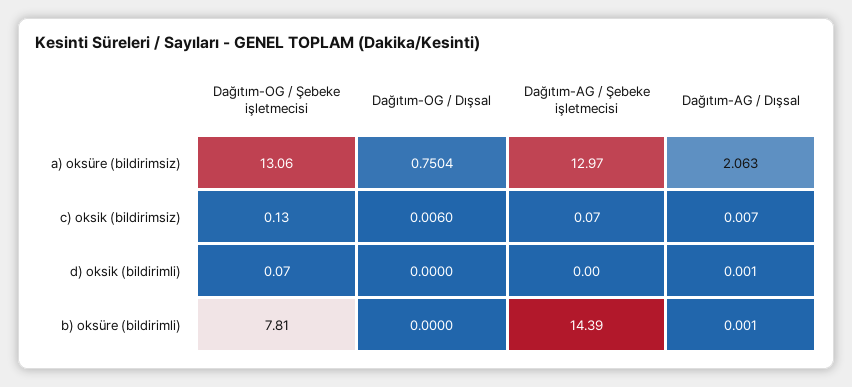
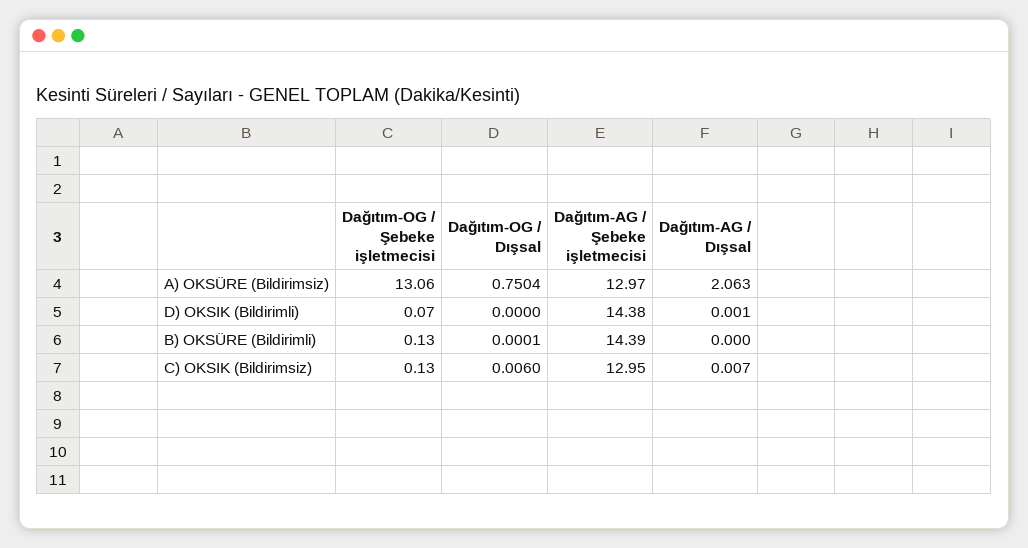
  {
    "Dağıtım-OG / Şebeke işletmecisi": {
      "a) oksüre (bildirimsiz)": 13.06,
      "c) oksik (bildirimsiz)": 0.13,
      "d) oksik (bildirimli)": 0.07,
-     "b) oksüre (bildirimli)": 7.81
+     "b) oksüre (bildirimli)": 0.13
    },
    "Dağıtım-OG / Dışsal": {
      "a) oksüre (bildirimsiz)": 0.7504,
      "c) oksik (bildirimsiz)": 0.006,
      "d) oksik (bildirimli)": 0,
-     "b) oksüre (bildirimli)": 0
+     "b) oksüre (bildirimli)": 0.0001
    },
    "Dağıtım-AG / Şebeke işletmecisi": {
      "a) oksüre (bildirimsiz)": 12.97,
-     "c) oksik (bildirimsiz)": 0.07,
+     "c) oksik (bildirimsiz)": 12.95,
-     "d) oksik (bildirimli)": 0,
+     "d) oksik (bildirimli)": 14.38,
      "b) oksüre (bildirimli)": 14.39
    },
    "Dağıtım-AG / Dışsal": {
      "a) oksüre (bildirimsiz)": 2.063,
      "c) oksik (bildirimsiz)": 0.007,
      "d) oksik (bildirimli)": 0.001,
-     "b) oksüre (bildirimli)": 0.001
+     "b) oksüre (bildirimli)": 0
    }
  }

